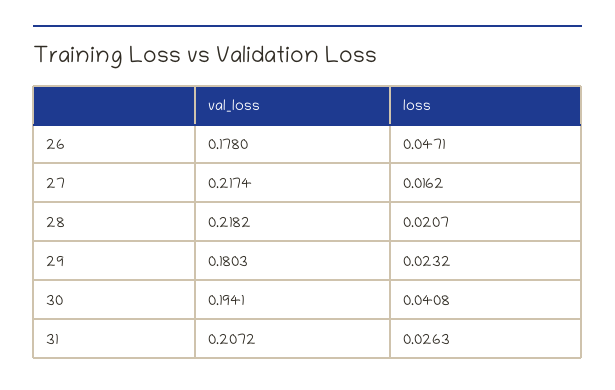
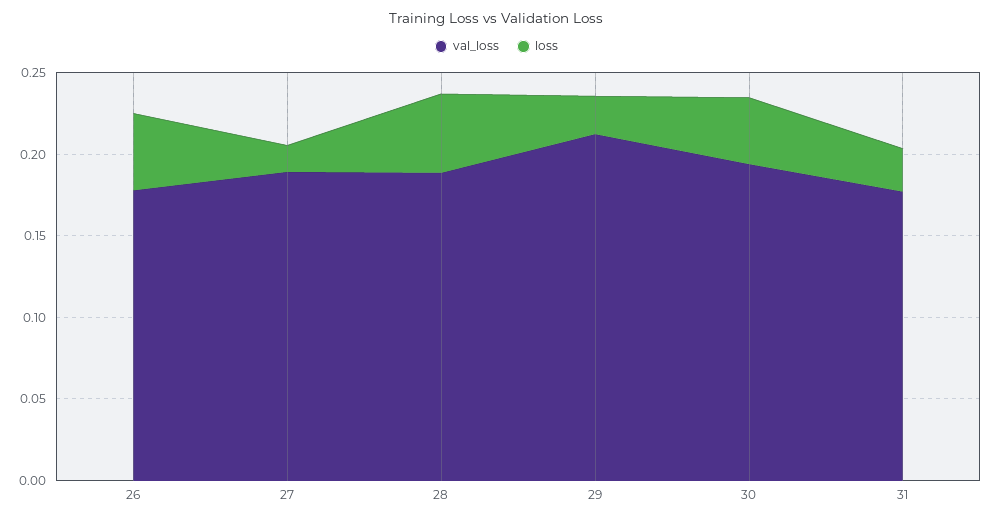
  {
    "val_loss": {
      "26": 0.178,
-     "27": 0.2174,
+     "27": 0.19,
-     "28": 0.2182,
+     "28": 0.19,
-     "29": 0.1803,
+     "29": 0.21,
      "30": 0.1941,
-     "31": 0.2072
+     "31": 0.18
    },
    "loss": {
      "26": 0.0471,
      "27": 0.0162,
-     "28": 0.0207,
+     "28": 0.05,
      "29": 0.0232,
      "30": 0.0408,
      "31": 0.0263
    }
  }

